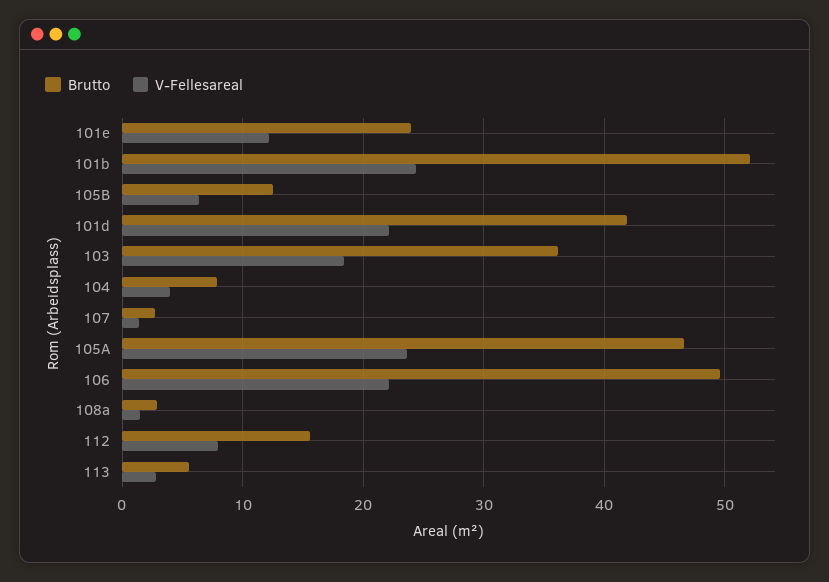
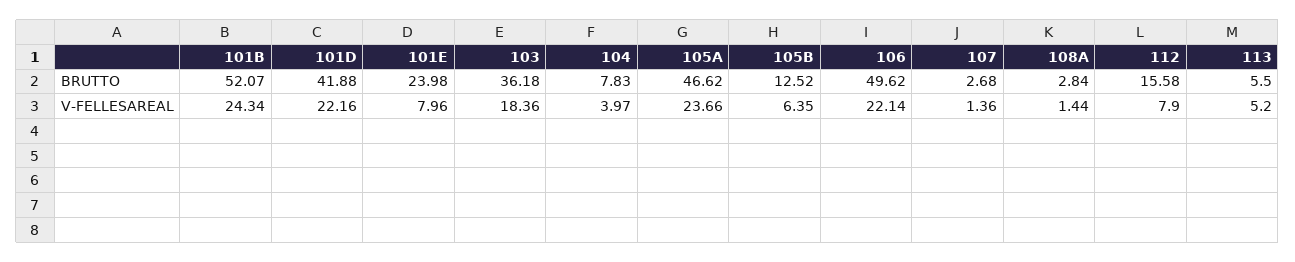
  {
    "Brutto": {
      "101e": 23.98,
      "101b": 52.07,
      "105B": 12.52,
      "101d": 41.88,
      "103": 36.18,
      "104": 7.83,
      "107": 2.68,
      "105A": 46.62,
      "106": 49.62,
      "108a": 2.84,
      "112": 15.58,
      "113": 5.5
    },
    "V-Fellesareal": {
-     "101e": 12,
+     "101e": 7.96,
      "101b": 24.34,
      "105B": 6.35,
      "101d": 22.16,
      "103": 18.36,
      "104": 3.97,
      "107": 1.36,
      "105A": 23.66,
      "106": 22.14,
      "108a": 1.44,
      "112": 7.9,
-     "113": 3
+     "113": 5.2
    }
  }

